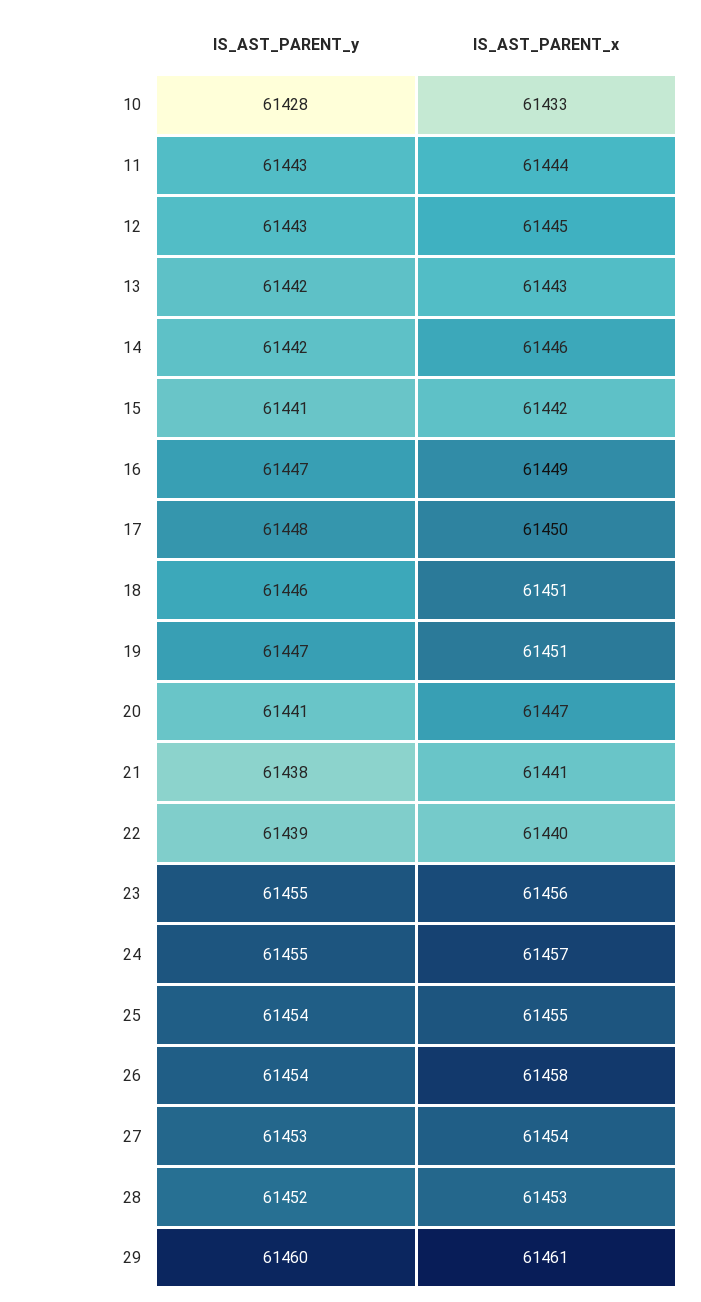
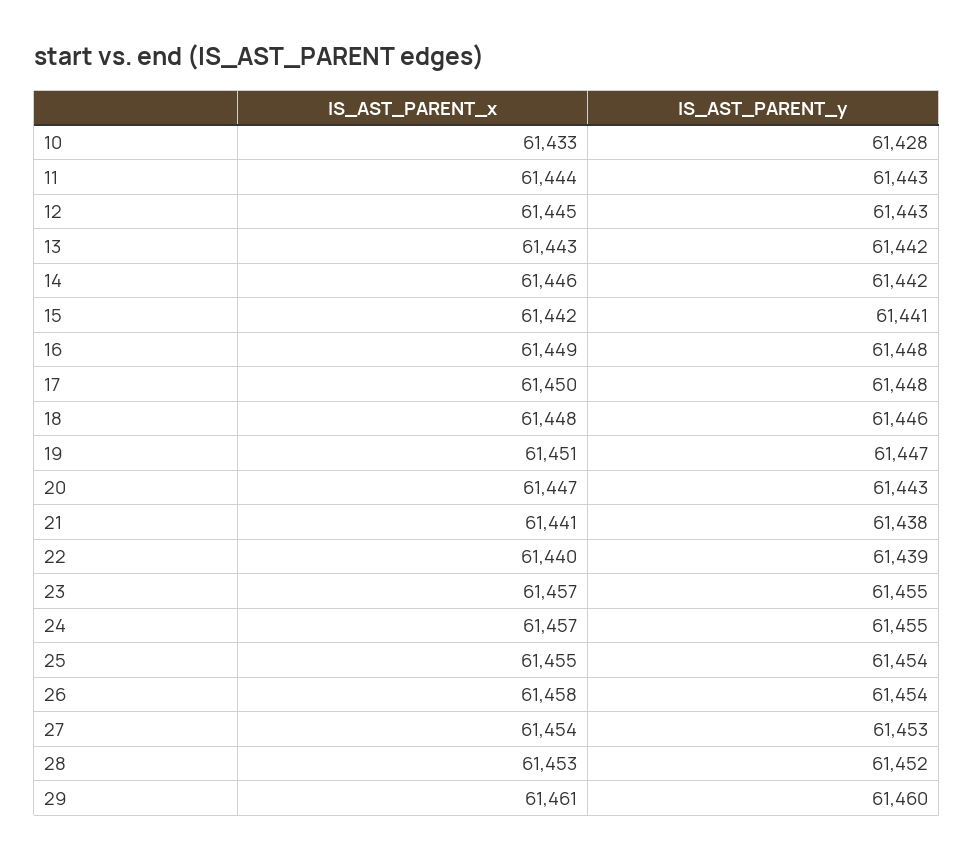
  {
    "IS_AST_PARENT_y": {
      "10": 61428,
      "11": 61443,
      "12": 61443,
      "13": 61442,
      "14": 61442,
      "15": 61441,
-     "16": 61447,
+     "16": 61448,
      "17": 61448,
      "18": 61446,
      "19": 61447,
-     "20": 61441,
+     "20": 61443,
      "21": 61438,
      "22": 61439,
      "23": 61455,
      "24": 61455,
      "25": 61454,
      "26": 61454,
      "27": 61453,
      "28": 61452,
      "29": 61460
    },
    "IS_AST_PARENT_x": {
      "10": 61433,
      "11": 61444,
      "12": 61445,
      "13": 61443,
      "14": 61446,
      "15": 61442,
      "16": 61449,
      "17": 61450,
-     "18": 61451,
+     "18": 61448,
      "19": 61451,
      "20": 61447,
      "21": 61441,
      "22": 61440,
-     "23": 61456,
+     "23": 61457,
      "24": 61457,
      "25": 61455,
      "26": 61458,
      "27": 61454,
      "28": 61453,
      "29": 61461
    }
  }

